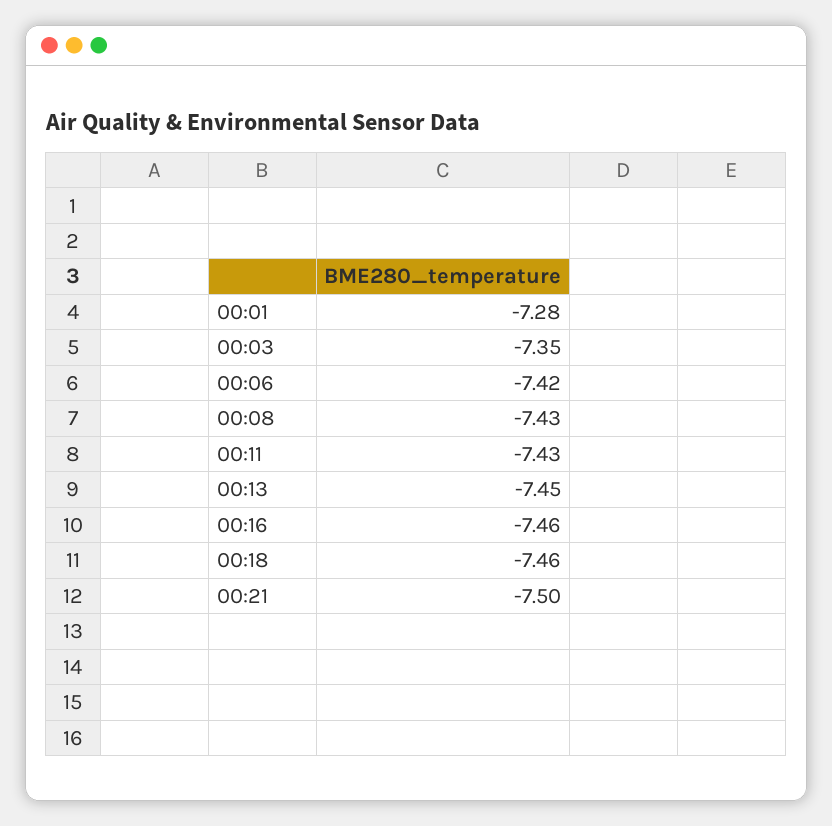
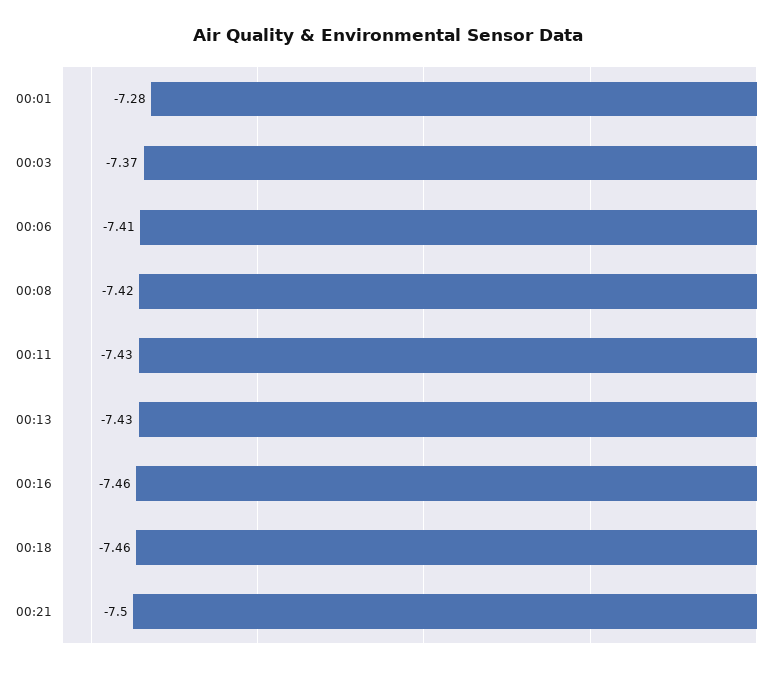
  {
    "00:01": -7.28,
-   "00:03": -7.35,
+   "00:03": -7.37,
-   "00:06": -7.42,
+   "00:06": -7.41,
-   "00:08": -7.43,
+   "00:08": -7.42,
    "00:11": -7.43,
-   "00:13": -7.45,
+   "00:13": -7.43,
    "00:16": -7.46,
    "00:18": -7.46,
    "00:21": -7.5
  }

